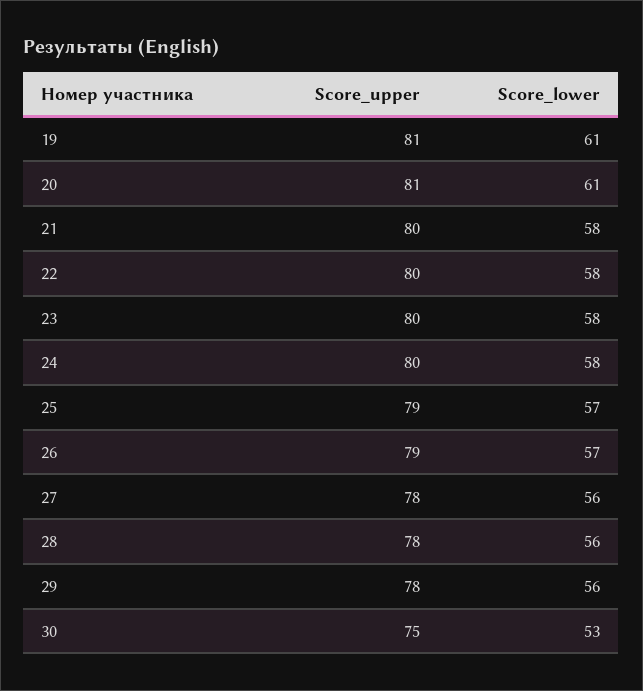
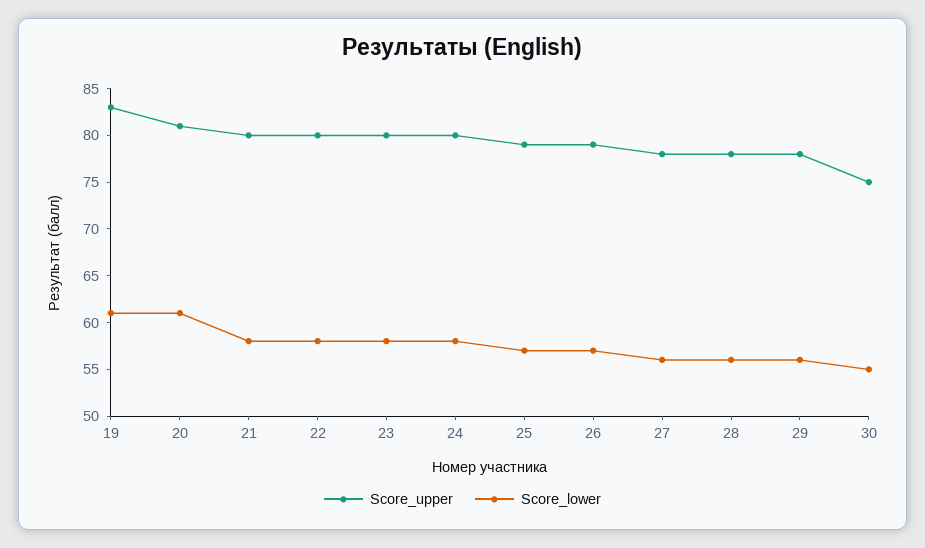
  {
    "Score_upper": {
-     "19": 81,
+     "19": 83,
      "20": 81,
      "21": 80,
      "22": 80,
      "23": 80,
      "24": 80,
      "25": 79,
      "26": 79,
      "27": 78,
      "28": 78,
      "29": 78,
      "30": 75
    },
    "Score_lower": {
      "19": 61,
      "20": 61,
      "21": 58,
      "22": 58,
      "23": 58,
      "24": 58,
      "25": 57,
      "26": 57,
      "27": 56,
      "28": 56,
      "29": 56,
-     "30": 53
+     "30": 55
    }
  }

